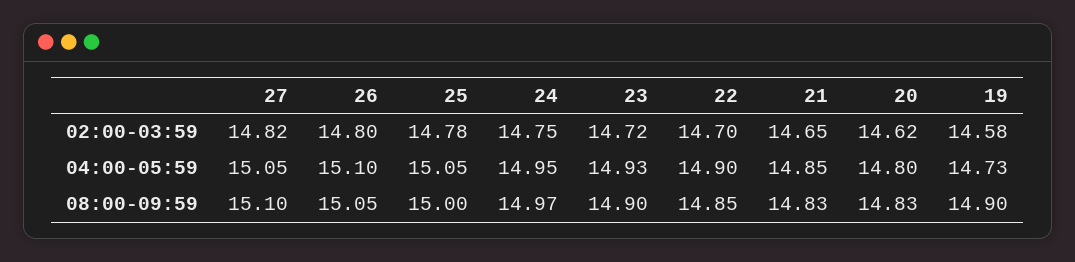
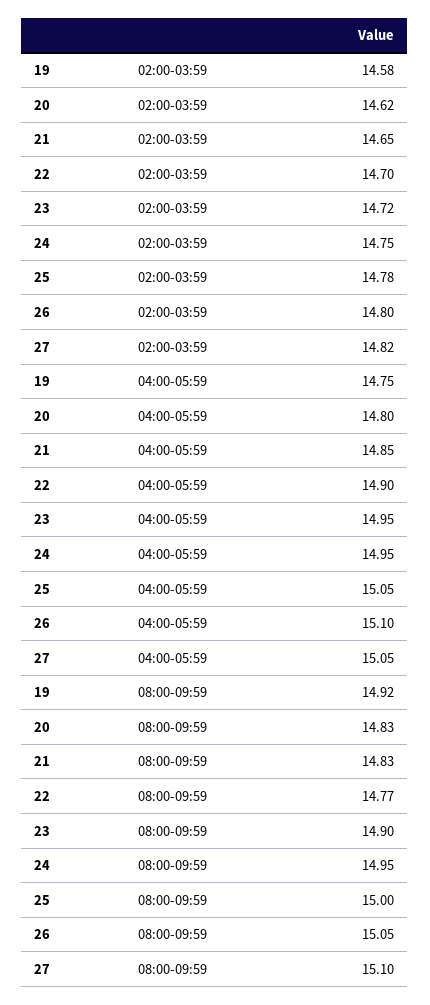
  {
    "27": {
      "02:00-03:59": 14.82,
      "04:00-05:59": 15.05,
      "08:00-09:59": 15.1
    },
    "26": {
      "02:00-03:59": 14.8,
      "04:00-05:59": 15.1,
      "08:00-09:59": 15.05
    },
    "25": {
      "02:00-03:59": 14.78,
      "04:00-05:59": 15.05,
      "08:00-09:59": 15
    },
    "24": {
      "02:00-03:59": 14.75,
      "04:00-05:59": 14.95,
-     "08:00-09:59": 14.97
+     "08:00-09:59": 14.95
    },
    "23": {
      "02:00-03:59": 14.72,
-     "04:00-05:59": 14.93,
+     "04:00-05:59": 14.95,
      "08:00-09:59": 14.9
    },
    "22": {
      "02:00-03:59": 14.7,
      "04:00-05:59": 14.9,
-     "08:00-09:59": 14.85
+     "08:00-09:59": 14.77
    },
    "21": {
      "02:00-03:59": 14.65,
      "04:00-05:59": 14.85,
      "08:00-09:59": 14.83
    },
    "20": {
      "02:00-03:59": 14.62,
      "04:00-05:59": 14.8,
      "08:00-09:59": 14.83
    },
    "19": {
      "02:00-03:59": 14.58,
-     "04:00-05:59": 14.73,
+     "04:00-05:59": 14.75,
-     "08:00-09:59": 14.9
+     "08:00-09:59": 14.92
    }
  }

